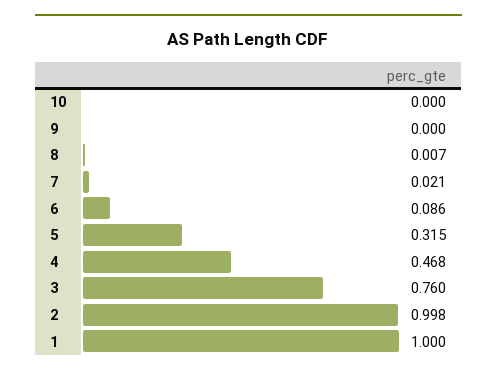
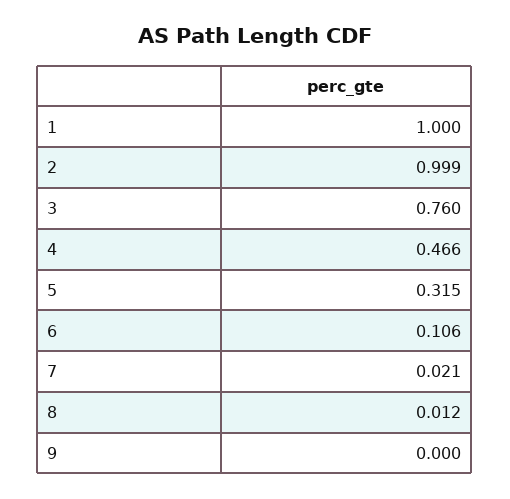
  {
-   "10": 0,
    "9": 0,
-   "8": 0.007,
+   "8": 0.012,
    "7": 0.021,
-   "6": 0.086,
+   "6": 0.106,
    "5": 0.315,
-   "4": 0.468,
+   "4": 0.466,
    "3": 0.76,
-   "2": 0.998,
+   "2": 0.999,
    "1": 1
  }

